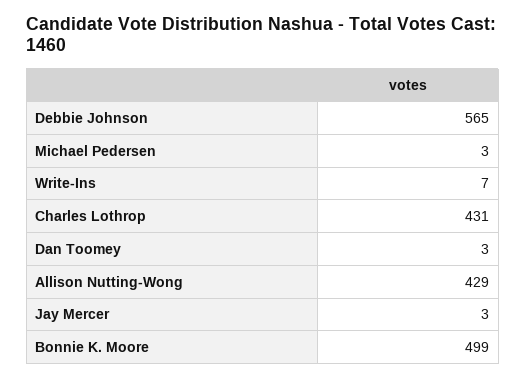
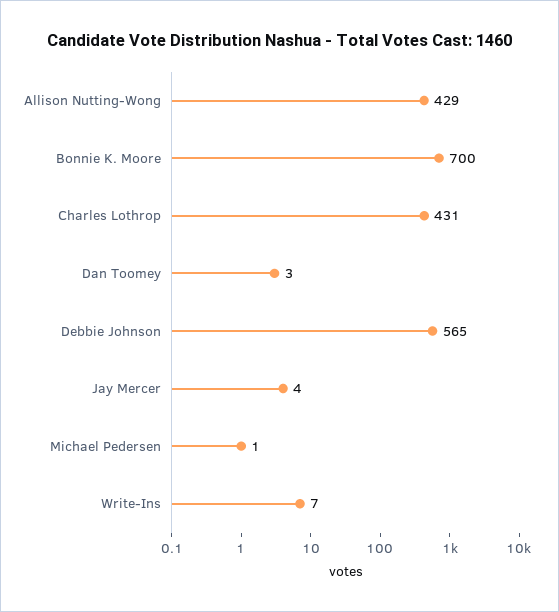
  {
    "Debbie Johnson": 565,
-   "Michael Pedersen": 3,
+   "Michael Pedersen": 1,
    "Write-Ins": 7,
    "Charles Lothrop": 431,
    "Dan Toomey": 3,
    "Allison Nutting-Wong": 429,
-   "Jay Mercer": 3,
+   "Jay Mercer": 4,
-   "Bonnie K. Moore": 499
+   "Bonnie K. Moore": 700
  }

